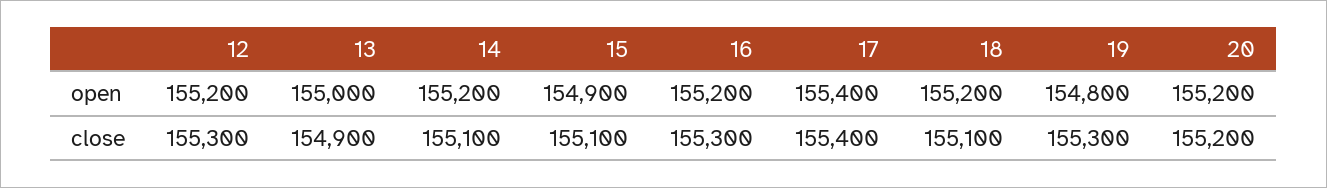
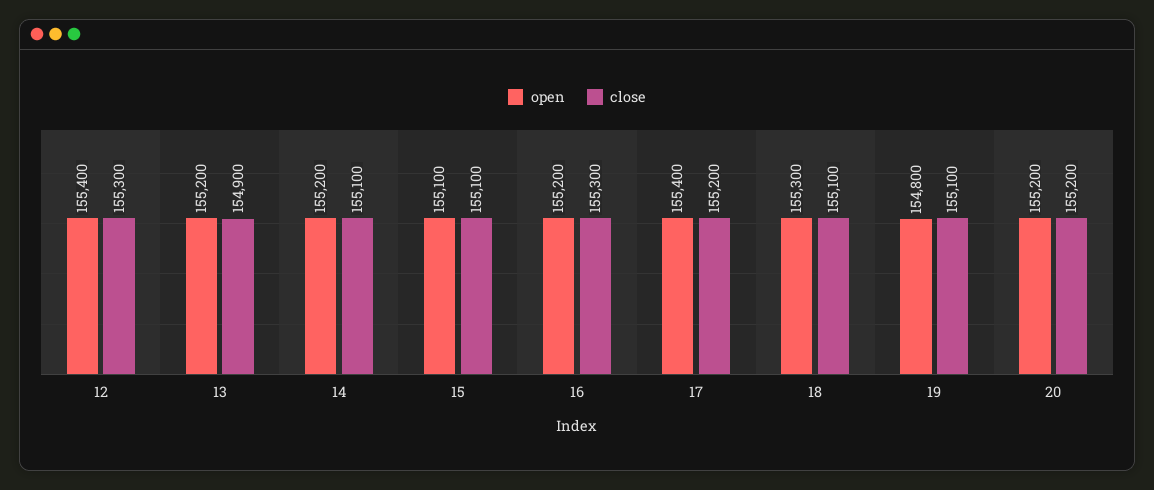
  {
    "open": {
-     "12": 155200,
+     "12": 155400,
-     "13": 155000,
+     "13": 155200,
      "14": 155200,
-     "15": 154900,
+     "15": 155100,
      "16": 155200,
      "17": 155400,
-     "18": 155200,
+     "18": 155300,
      "19": 154800,
      "20": 155200
    },
    "close": {
      "12": 155300,
      "13": 154900,
      "14": 155100,
      "15": 155100,
      "16": 155300,
-     "17": 155400,
+     "17": 155200,
      "18": 155100,
-     "19": 155300,
+     "19": 155100,
      "20": 155200
    }
  }

